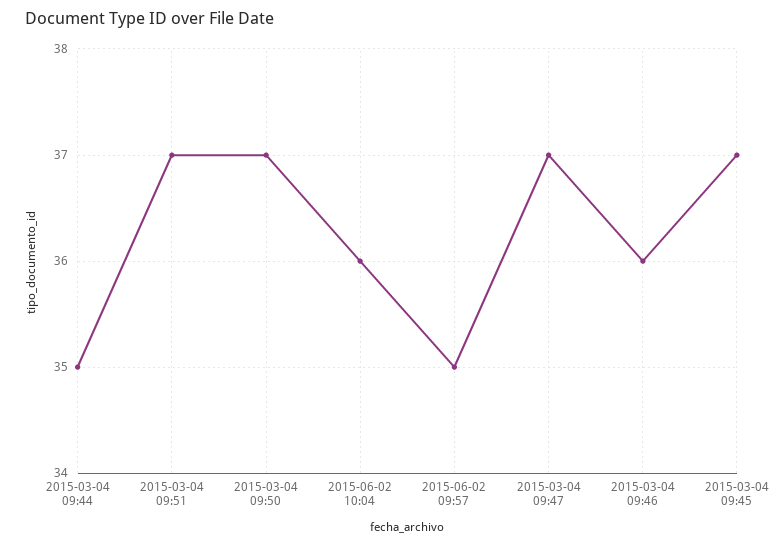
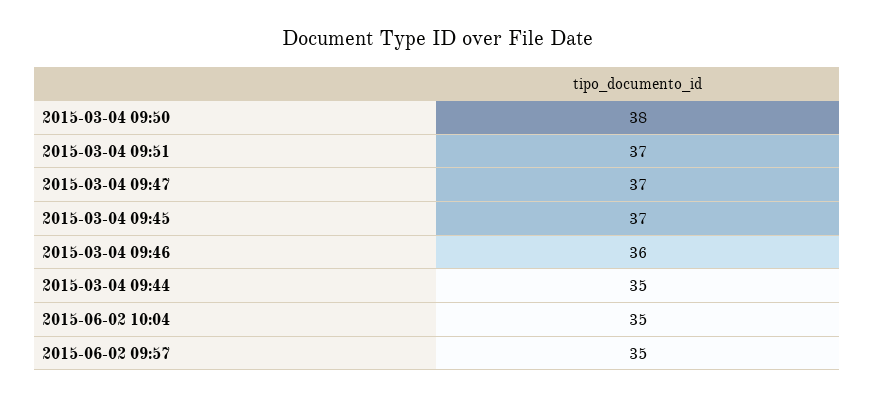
  {
    "2015-03-04 09:44": 35,
    "2015-03-04 09:51": 37,
-   "2015-03-04 09:50": 37,
+   "2015-03-04 09:50": 38,
-   "2015-06-02 10:04": 36,
+   "2015-06-02 10:04": 35,
    "2015-06-02 09:57": 35,
    "2015-03-04 09:47": 37,
    "2015-03-04 09:46": 36,
    "2015-03-04 09:45": 37
  }

